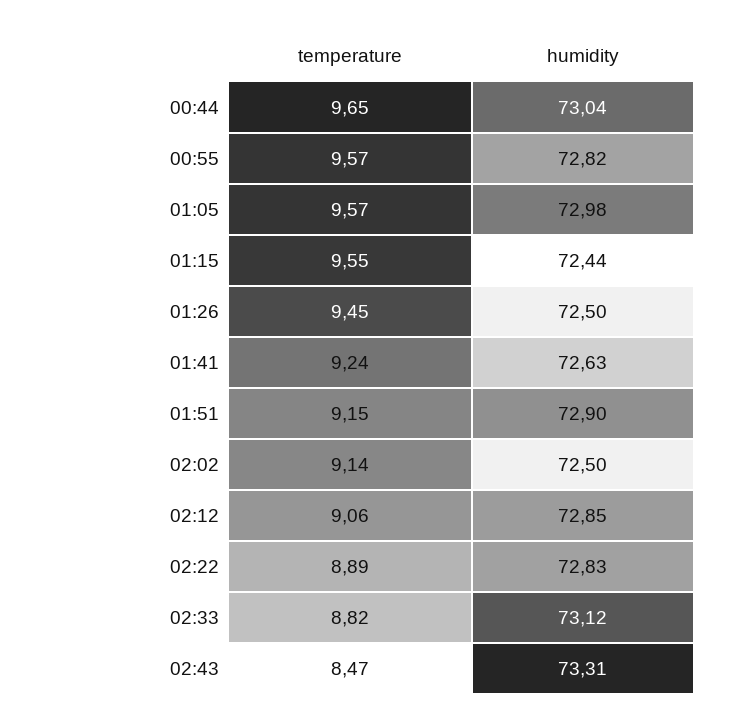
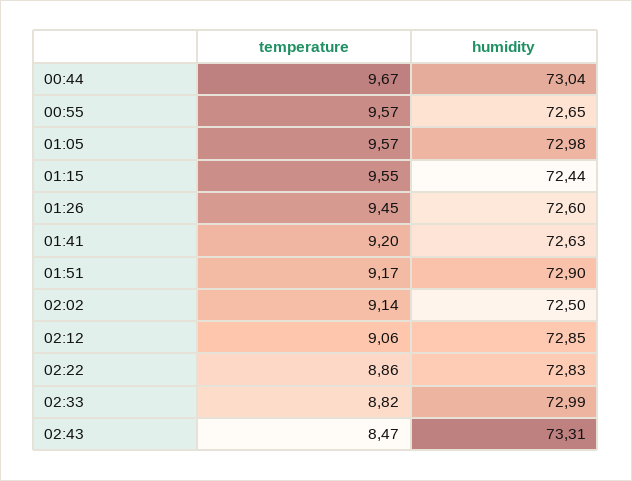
  {
    "temperature": {
-     "00:44": 9.65,
+     "00:44": 9.67,
      "00:55": 9.57,
      "01:05": 9.57,
      "01:15": 9.55,
      "01:26": 9.45,
-     "01:41": 9.24,
+     "01:41": 9.2,
-     "01:51": 9.15,
+     "01:51": 9.17,
      "02:02": 9.14,
      "02:12": 9.06,
-     "02:22": 8.89,
+     "02:22": 8.86,
      "02:33": 8.82,
      "02:43": 8.47
    },
    "humidity": {
      "00:44": 73.04,
-     "00:55": 72.82,
+     "00:55": 72.65,
      "01:05": 72.98,
      "01:15": 72.44,
-     "01:26": 72.5,
+     "01:26": 72.6,
      "01:41": 72.63,
      "01:51": 72.9,
      "02:02": 72.5,
      "02:12": 72.85,
      "02:22": 72.83,
-     "02:33": 73.12,
+     "02:33": 72.99,
      "02:43": 73.31
    }
  }

